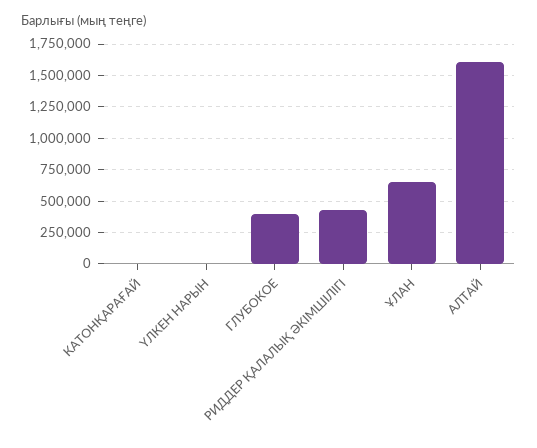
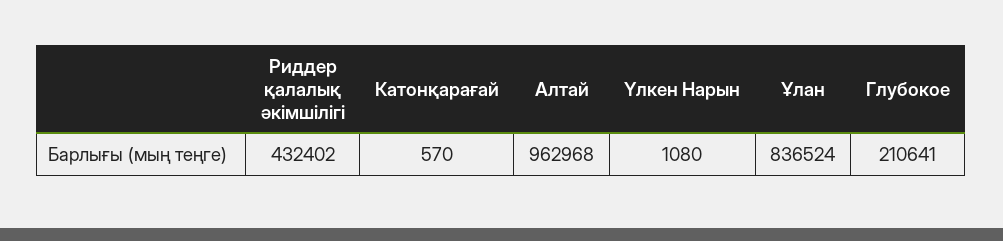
  {
    "КАТОНҚАРАҒАЙ": 570,
    "ҮЛКЕН НАРЫН": 1080,
-   "ГЛУБОКОЕ": 400000,
+   "ГЛУБОКОЕ": 210641,
    "РИДДЕР ҚАЛАЛЫҚ ӘКІМШІЛІГІ": 432402,
-   "ҰЛАН": 650000,
+   "ҰЛАН": 836524,
-   "АЛТАЙ": 1600000
+   "АЛТАЙ": 962968
  }

